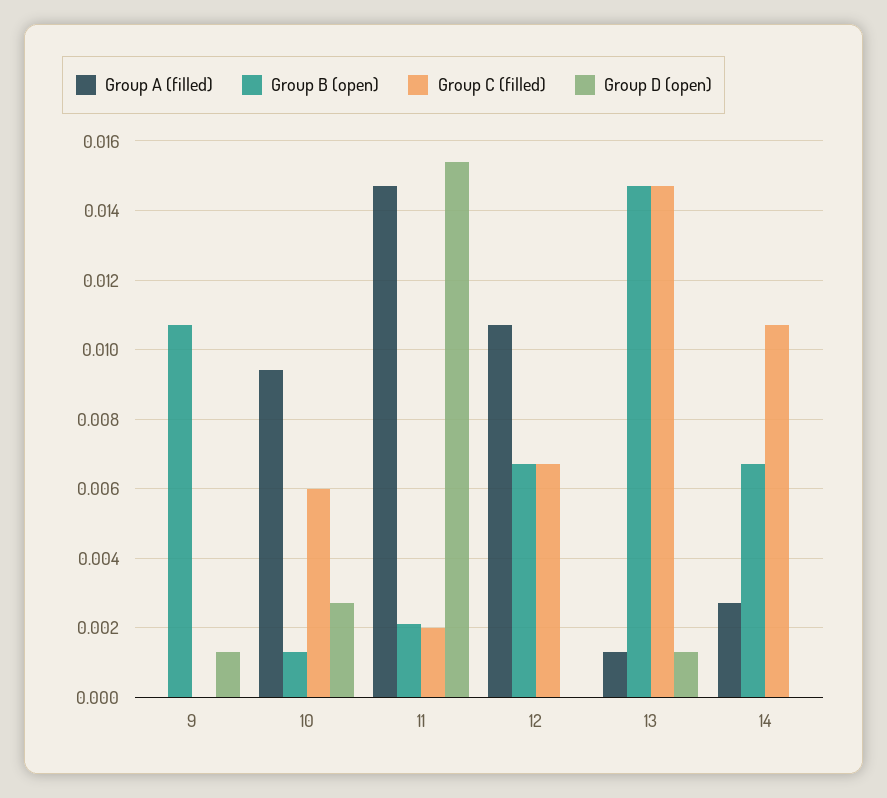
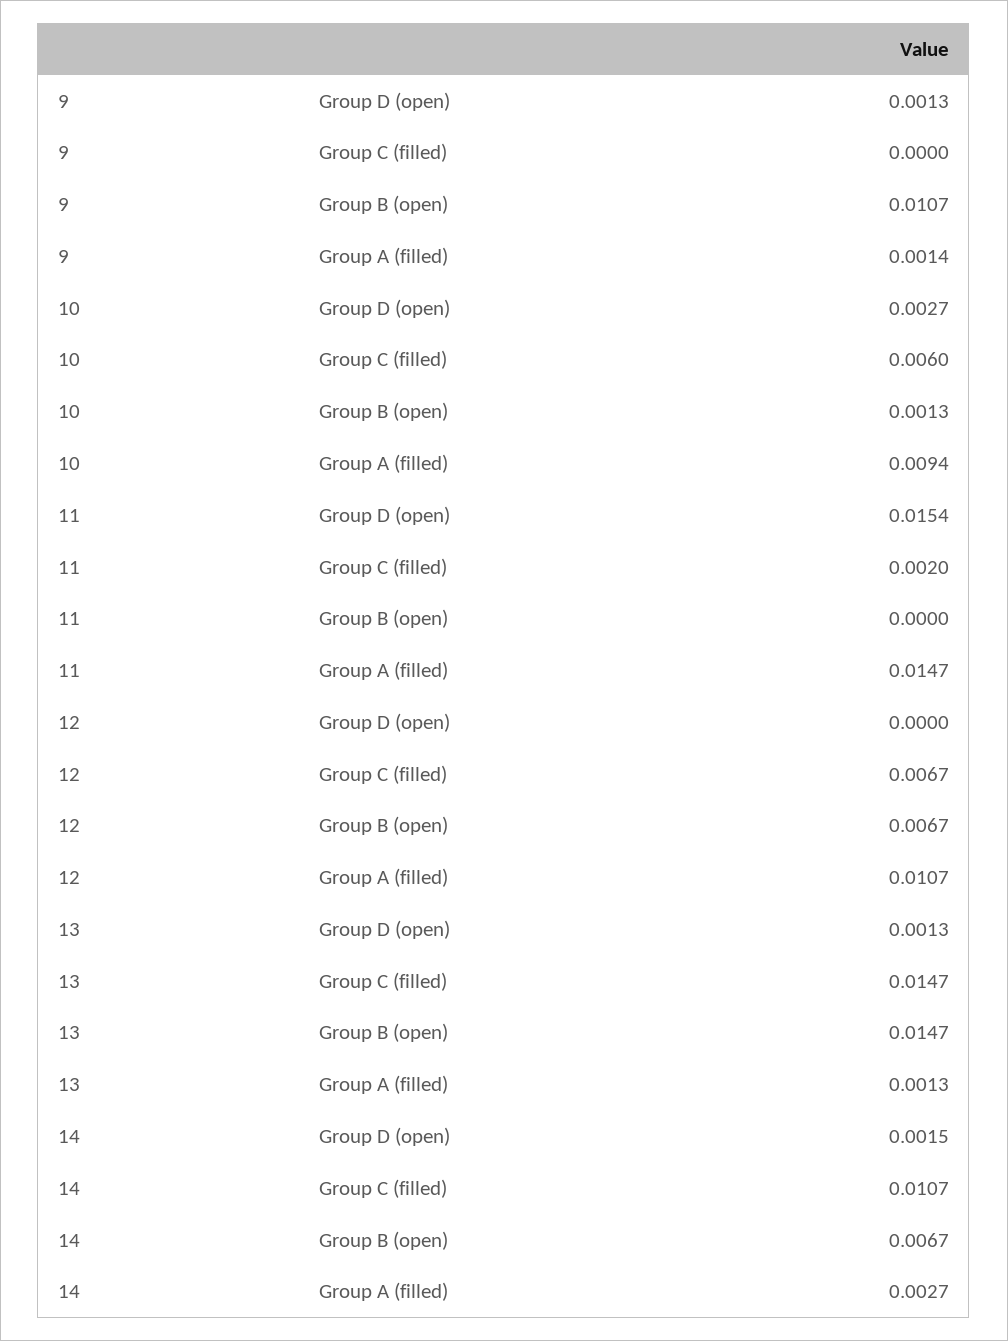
  {
    "Group A (filled)": {
-     "9": 0,
+     "9": 0.0014,
      "10": 0.0094,
      "11": 0.0147,
      "12": 0.0107,
      "13": 0.0013,
      "14": 0.0027
    },
    "Group B (open)": {
      "9": 0.0107,
      "10": 0.0013,
-     "11": 0.002,
+     "11": 0,
      "12": 0.0067,
      "13": 0.0147,
      "14": 0.0067
    },
    "Group C (filled)": {
      "9": 0,
      "10": 0.006,
      "11": 0.002,
      "12": 0.0067,
      "13": 0.0147,
      "14": 0.0107
    },
    "Group D (open)": {
      "9": 0.0013,
      "10": 0.0027,
      "11": 0.0154,
      "12": 0,
      "13": 0.0013,
-     "14": 0
+     "14": 0.0015
    }
  }

